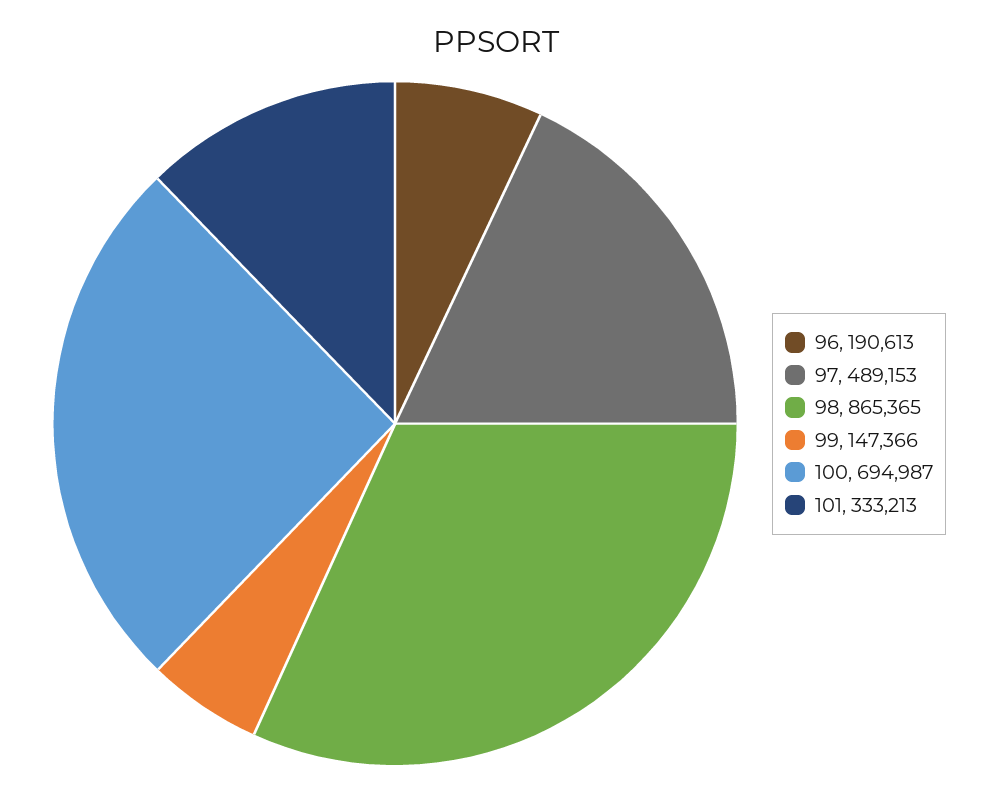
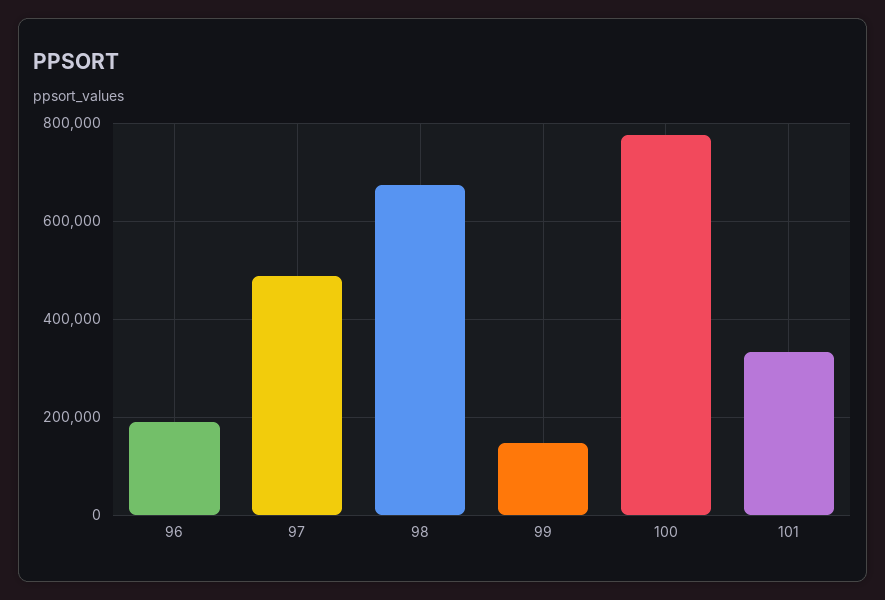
  {
    "96": 190613,
    "97": 489153,
-   "98": 865365,
+   "98": 680000,
    "99": 147366,
-   "100": 694987,
+   "100": 780000,
    "101": 333213
  }

